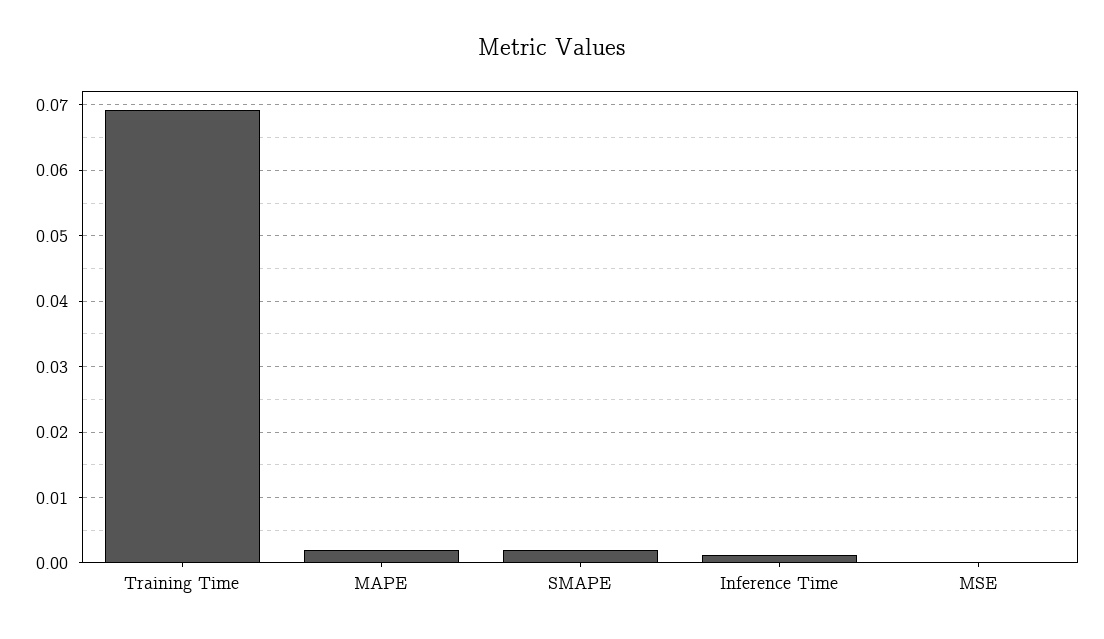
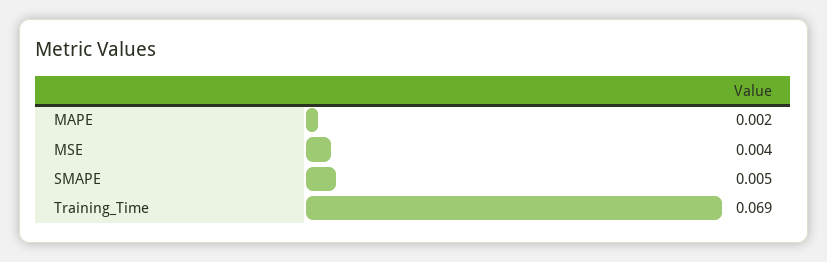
  {
    "Training Time": 0.069,
    "MAPE": 0.002,
-   "SMAPE": 0.002,
+   "SMAPE": 0.005,
-   "Inference Time": 0.001,
-   "MSE": 0
+   "MSE": 0.004
  }

